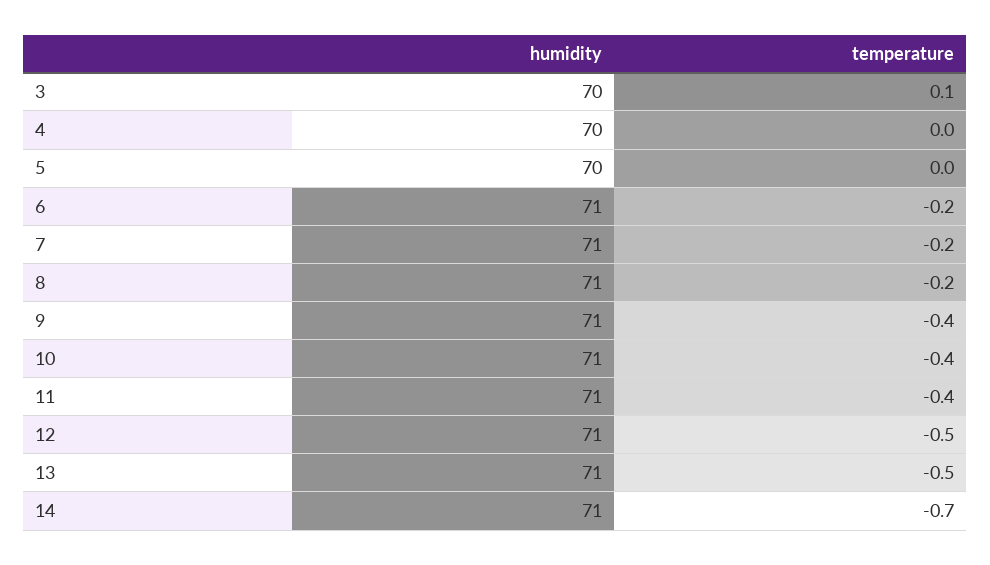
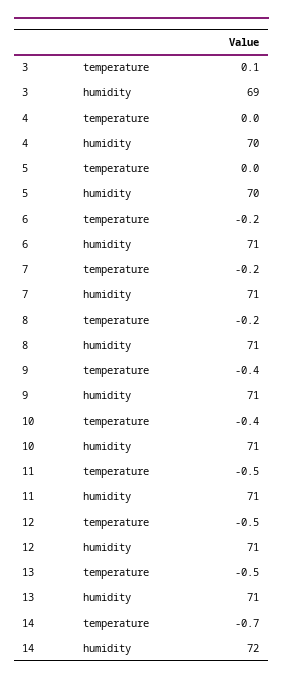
  {
    "humidity": {
-     "3": 70,
+     "3": 69,
      "4": 70,
      "5": 70,
      "6": 71,
      "7": 71,
      "8": 71,
      "9": 71,
      "10": 71,
      "11": 71,
      "12": 71,
      "13": 71,
-     "14": 71
+     "14": 72
    },
    "temperature": {
      "3": 0.1,
      "4": 0,
      "5": 0,
      "6": -0.2,
      "7": -0.2,
      "8": -0.2,
      "9": -0.4,
      "10": -0.4,
-     "11": -0.4,
+     "11": -0.5,
      "12": -0.5,
      "13": -0.5,
      "14": -0.7
    }
  }

